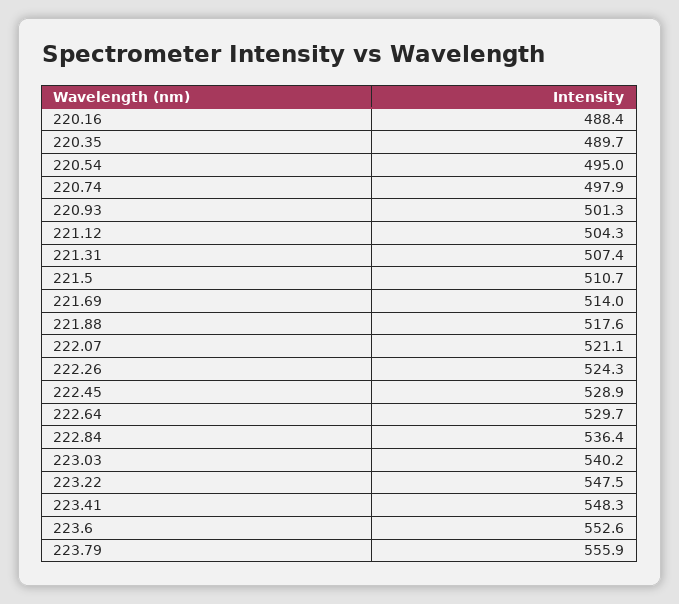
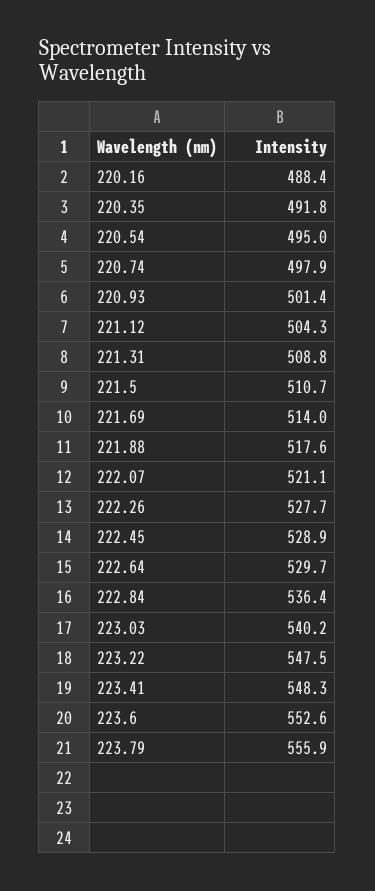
  {
    "220.16": 488.4,
-   "220.35": 489.7,
+   "220.35": 491.8,
    "220.54": 495,
    "220.74": 497.9,
-   "220.93": 501.3,
+   "220.93": 501.4,
    "221.12": 504.3,
-   "221.31": 507.4,
+   "221.31": 508.8,
    "221.5": 510.7,
    "221.69": 514,
    "221.88": 517.6,
    "222.07": 521.1,
-   "222.26": 524.3,
+   "222.26": 527.7,
    "222.45": 528.9,
    "222.64": 529.7,
    "222.84": 536.4,
    "223.03": 540.2,
    "223.22": 547.5,
    "223.41": 548.3,
    "223.6": 552.6,
    "223.79": 555.9
  }

